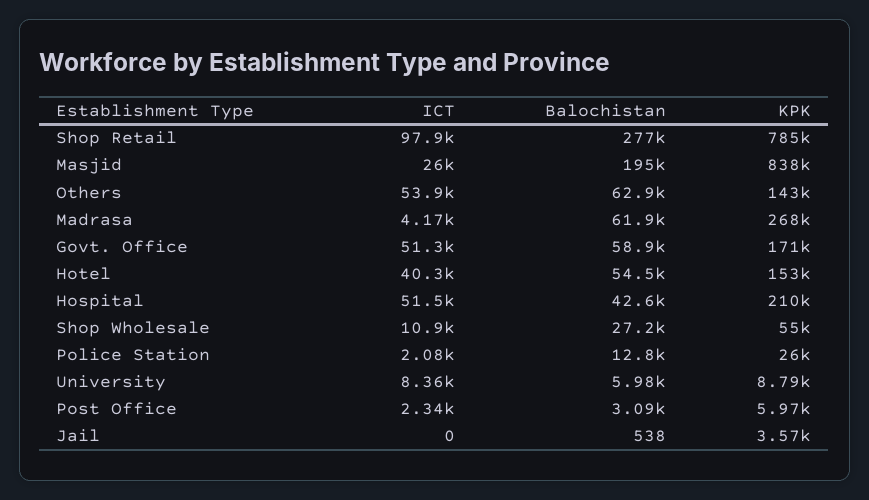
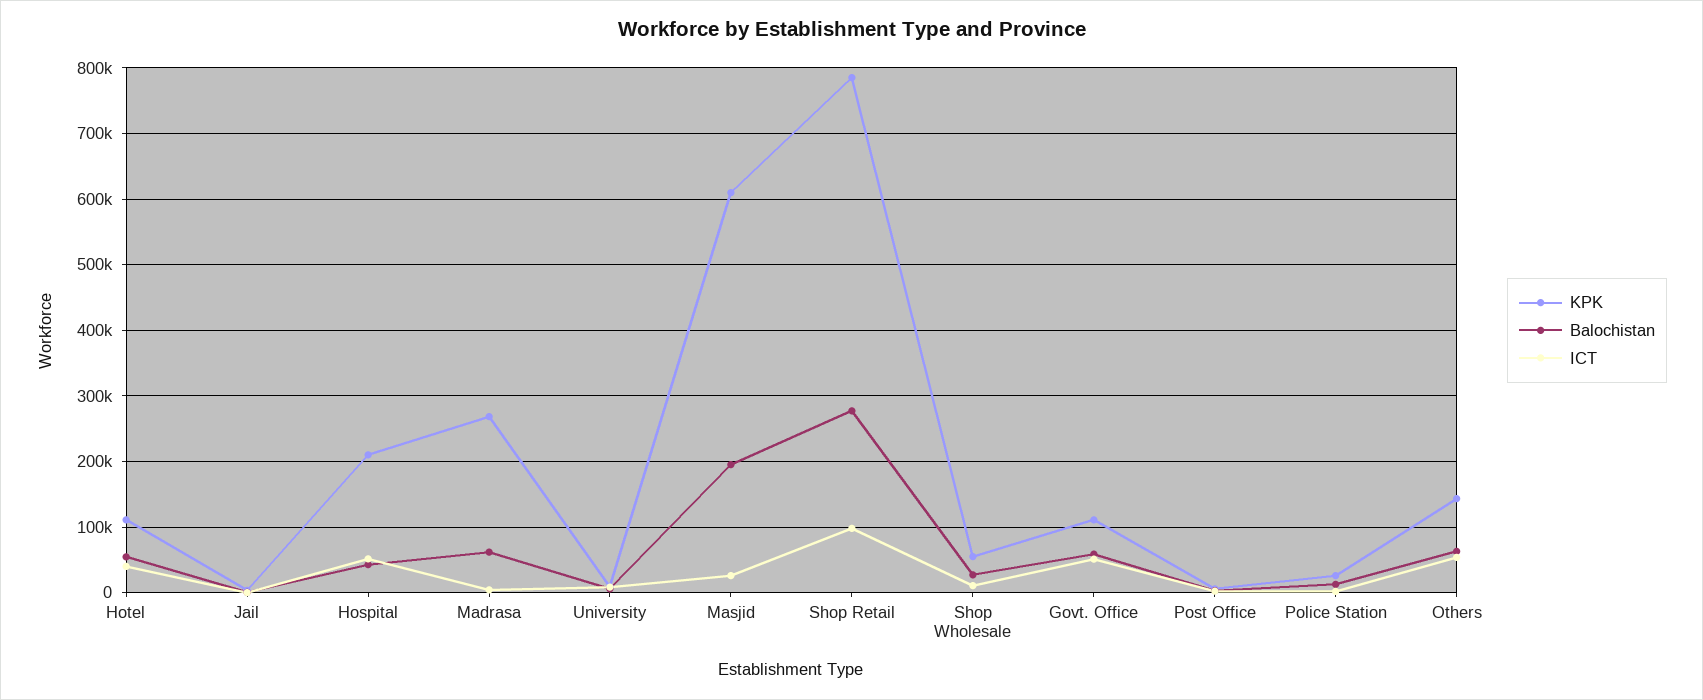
  {
    "ICT": {
      "Shop Retail": 97900,
      "Masjid": 26000,
      "Others": 53900,
      "Madrasa": 4170,
      "Govt. Office": 51300,
      "Hotel": 40300,
      "Hospital": 51500,
      "Shop Wholesale": 10900,
      "Police Station": 2080,
      "University": 8360,
      "Post Office": 2340,
      "Jail": 0
    },
    "Balochistan": {
      "Shop Retail": 277000,
      "Masjid": 195000,
      "Others": 62900,
      "Madrasa": 61900,
      "Govt. Office": 58900,
      "Hotel": 54500,
      "Hospital": 42600,
      "Shop Wholesale": 27200,
      "Police Station": 12800,
      "University": 5980,
      "Post Office": 3090,
      "Jail": 538
    },
    "KPK": {
      "Shop Retail": 785000,
-     "Masjid": 838000,
+     "Masjid": 610000,
      "Others": 143000,
      "Madrasa": 268000,
-     "Govt. Office": 171000,
+     "Govt. Office": 110000,
-     "Hotel": 153000,
+     "Hotel": 110000,
      "Hospital": 210000,
      "Shop Wholesale": 55000,
      "Police Station": 26000,
      "University": 8790,
      "Post Office": 5970,
      "Jail": 3570
    }
  }

